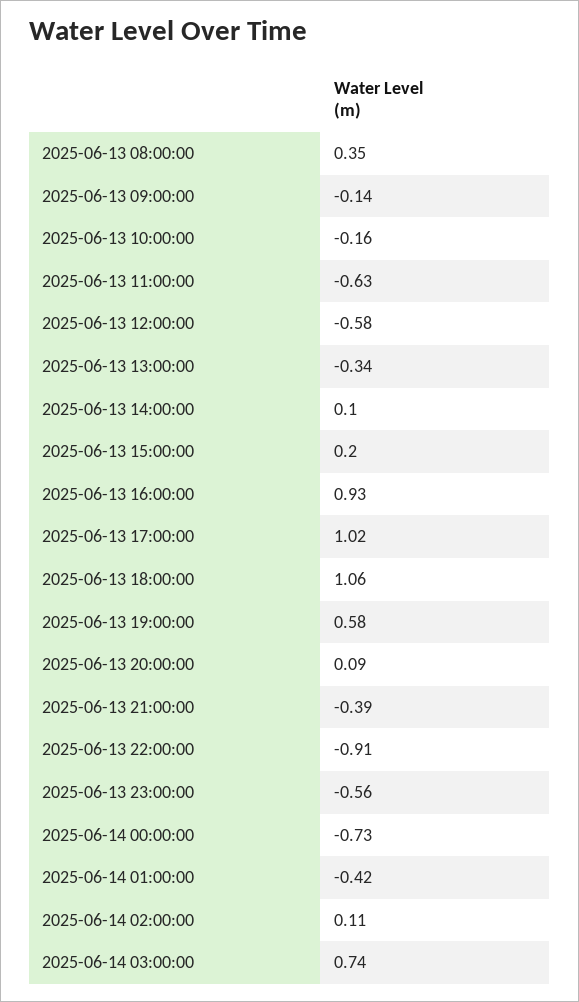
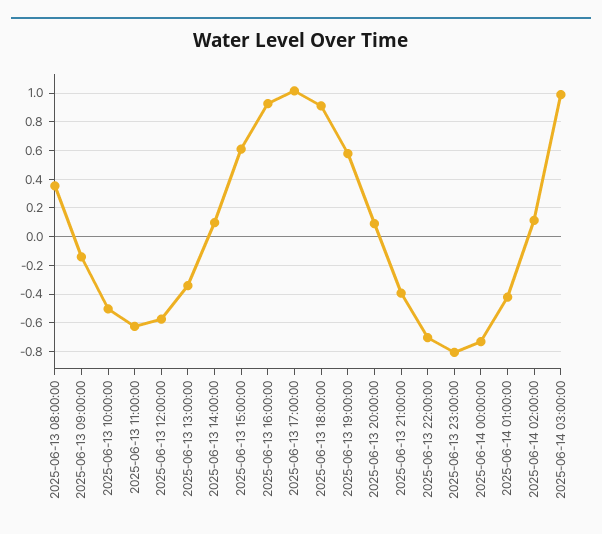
  {
    "2025-06-13 08:00:00": 0.35,
    "2025-06-13 09:00:00": -0.14,
-   "2025-06-13 10:00:00": -0.16,
+   "2025-06-13 10:00:00": -0.5,
    "2025-06-13 11:00:00": -0.63,
    "2025-06-13 12:00:00": -0.58,
    "2025-06-13 13:00:00": -0.34,
    "2025-06-13 14:00:00": 0.1,
-   "2025-06-13 15:00:00": 0.2,
+   "2025-06-13 15:00:00": 0.6,
    "2025-06-13 16:00:00": 0.93,
    "2025-06-13 17:00:00": 1.02,
-   "2025-06-13 18:00:00": 1.06,
+   "2025-06-13 18:00:00": 0.9,
    "2025-06-13 19:00:00": 0.58,
    "2025-06-13 20:00:00": 0.09,
    "2025-06-13 21:00:00": -0.39,
-   "2025-06-13 22:00:00": -0.91,
+   "2025-06-13 22:00:00": -0.7,
-   "2025-06-13 23:00:00": -0.56,
+   "2025-06-13 23:00:00": -0.8,
    "2025-06-14 00:00:00": -0.73,
    "2025-06-14 01:00:00": -0.42,
    "2025-06-14 02:00:00": 0.11,
-   "2025-06-14 03:00:00": 0.74
+   "2025-06-14 03:00:00": 1
  }

